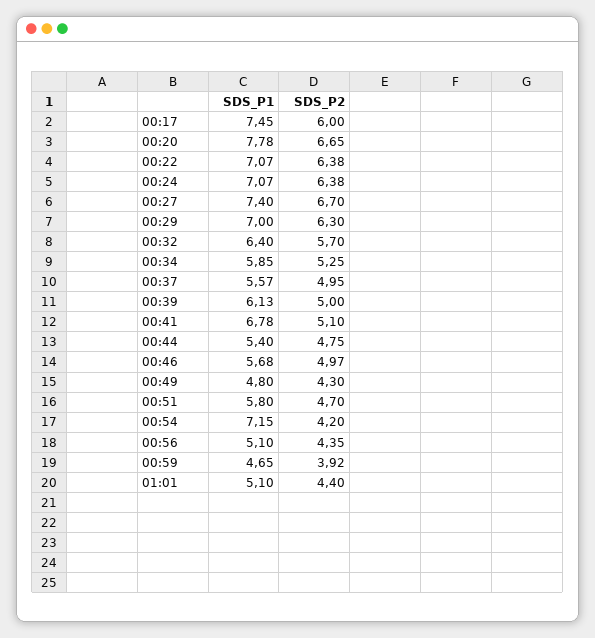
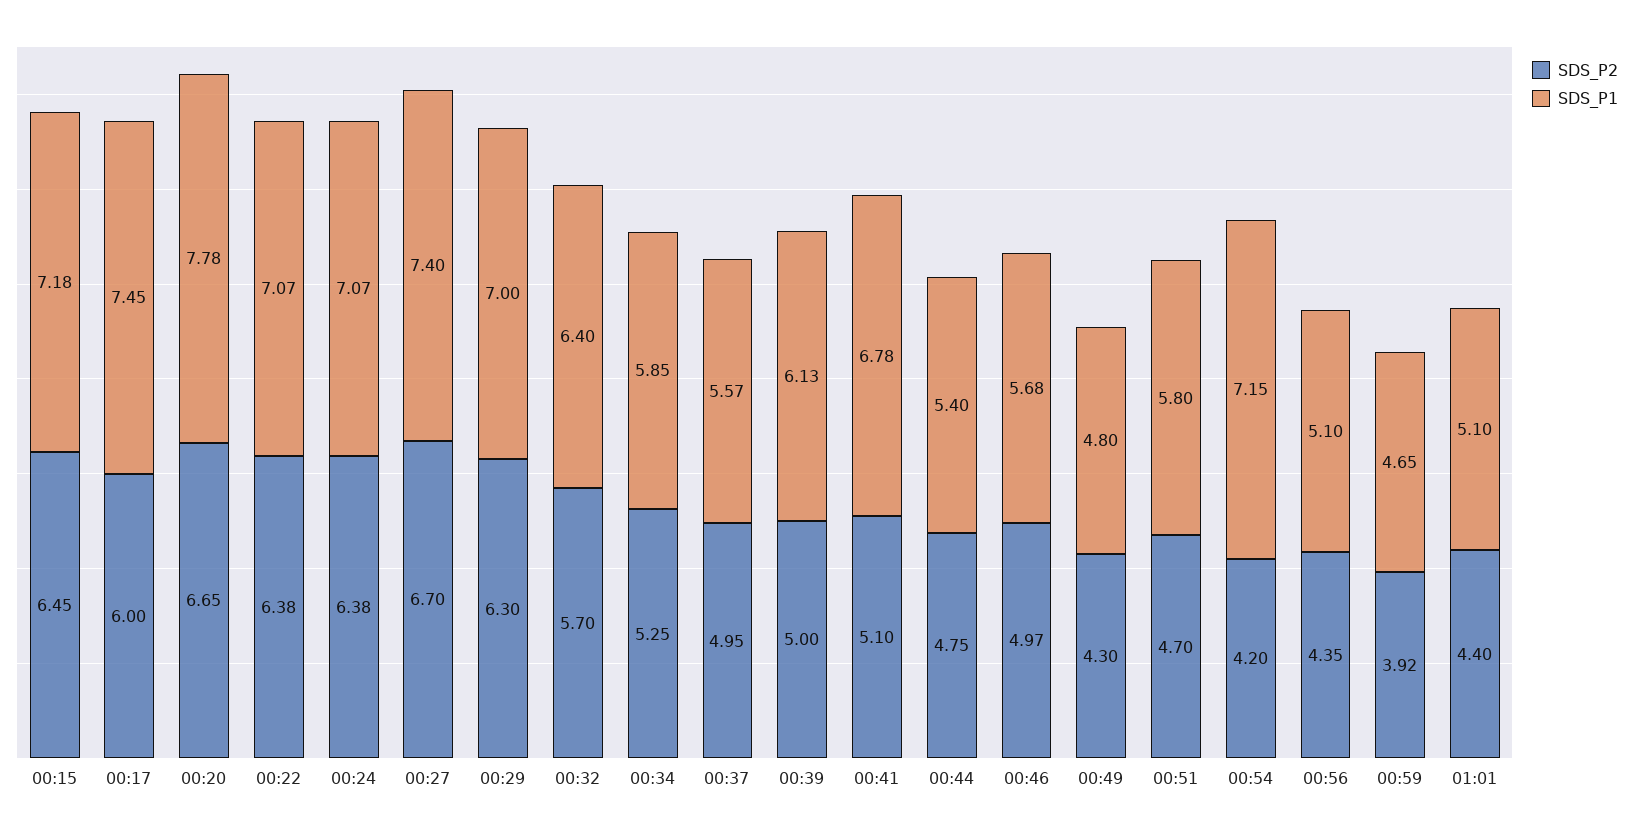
  {
    "SDS_P1": {
      "00:17": 7.45,
      "00:20": 7.78,
      "00:22": 7.07,
      "00:24": 7.07,
      "00:27": 7.4,
      "00:29": 7,
      "00:32": 6.4,
      "00:34": 5.85,
      "00:37": 5.57,
      "00:39": 6.13,
      "00:41": 6.78,
      "00:44": 5.4,
      "00:46": 5.68,
      "00:49": 4.8,
      "00:51": 5.8,
      "00:54": 7.15,
      "00:56": 5.1,
      "00:59": 4.65,
-     "01:01": 5.1
+     "01:01": 5.1,
+     "00:15": 7.18
    },
    "SDS_P2": {
      "00:17": 6,
      "00:20": 6.65,
      "00:22": 6.38,
      "00:24": 6.38,
      "00:27": 6.7,
      "00:29": 6.3,
      "00:32": 5.7,
      "00:34": 5.25,
      "00:37": 4.95,
      "00:39": 5,
      "00:41": 5.1,
      "00:44": 4.75,
      "00:46": 4.97,
      "00:49": 4.3,
      "00:51": 4.7,
      "00:54": 4.2,
      "00:56": 4.35,
      "00:59": 3.92,
-     "01:01": 4.4
+     "01:01": 4.4,
+     "00:15": 6.45
    }
  }

